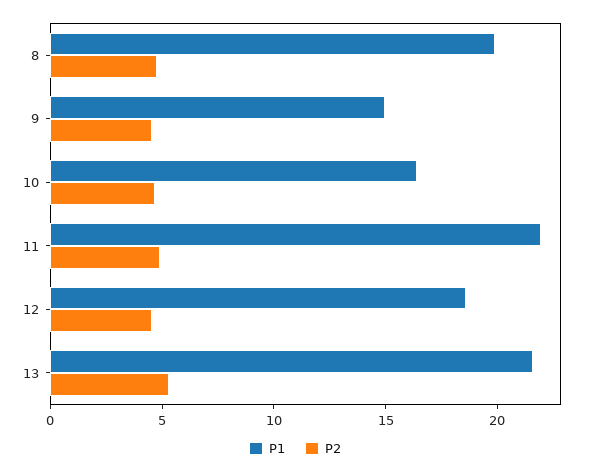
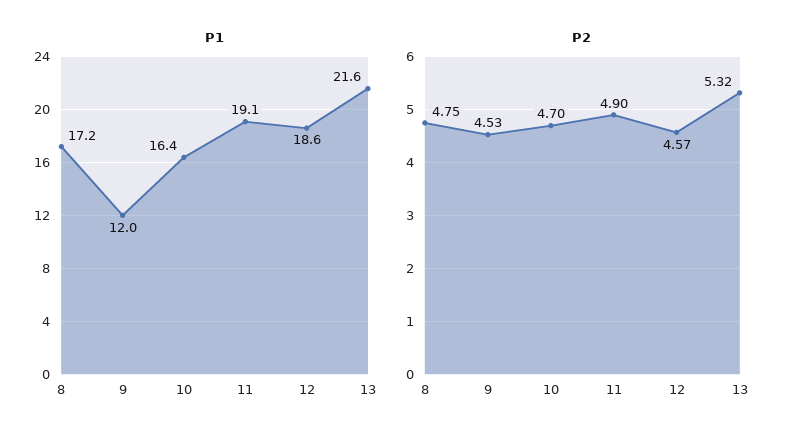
  {
    "P1": {
-     "8": 20,
+     "8": 17.2,
-     "9": 15,
+     "9": 12,
      "10": 16.4,
-     "11": 22,
+     "11": 19.1,
      "12": 18.6,
      "13": 21.6
    },
    "P2": {
      "8": 4.75,
      "9": 4.53,
      "10": 4.7,
      "11": 4.9,
      "12": 4.57,
      "13": 5.32
    }
  }

